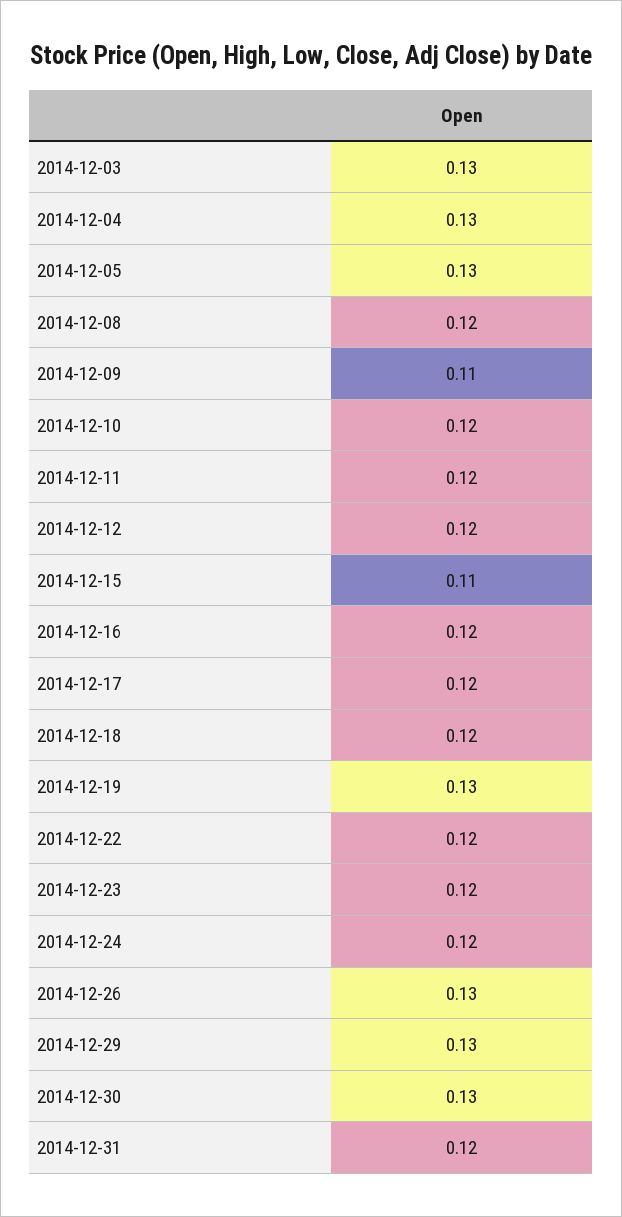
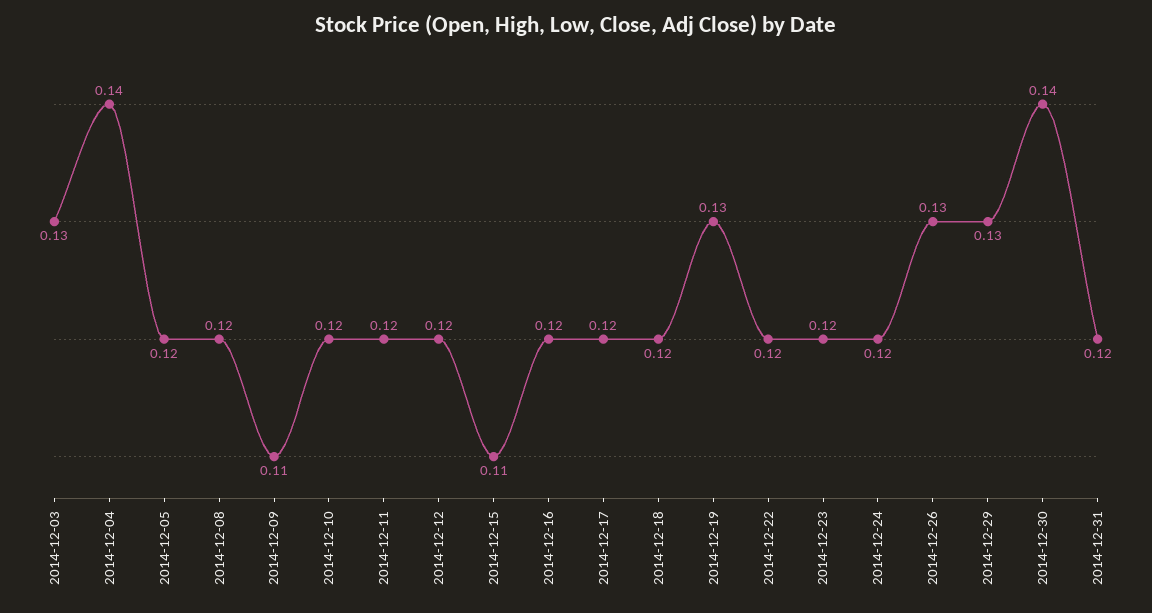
  {
    "2014-12-03": 0.13,
-   "2014-12-04": 0.13,
+   "2014-12-04": 0.14,
-   "2014-12-05": 0.13,
+   "2014-12-05": 0.12,
    "2014-12-08": 0.12,
    "2014-12-09": 0.11,
    "2014-12-10": 0.12,
    "2014-12-11": 0.12,
    "2014-12-12": 0.12,
    "2014-12-15": 0.11,
    "2014-12-16": 0.12,
    "2014-12-17": 0.12,
    "2014-12-18": 0.12,
    "2014-12-19": 0.13,
    "2014-12-22": 0.12,
    "2014-12-23": 0.12,
    "2014-12-24": 0.12,
    "2014-12-26": 0.13,
    "2014-12-29": 0.13,
-   "2014-12-30": 0.13,
+   "2014-12-30": 0.14,
    "2014-12-31": 0.12
  }

